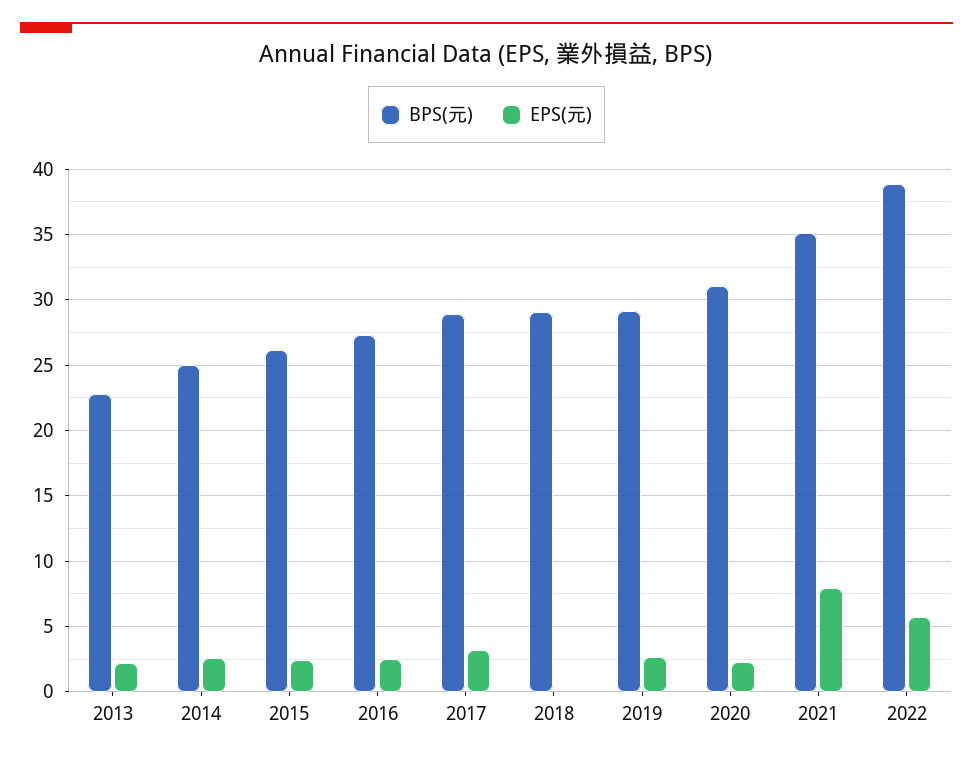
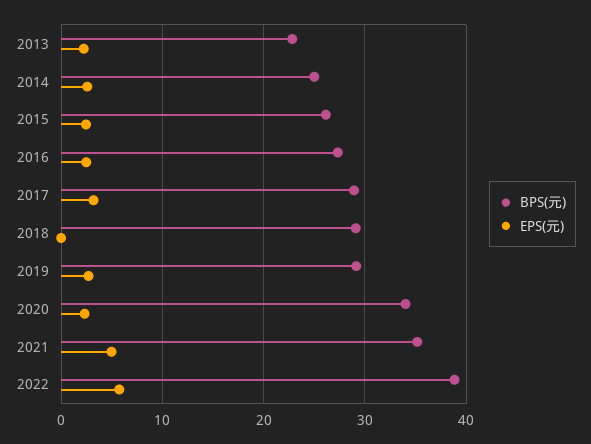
  {
    "BPS(元)": {
      "2013": 23,
      "2014": 25,
      "2015": 26,
      "2016": 27.5,
      "2017": 29,
      "2018": 29,
      "2019": 29,
-     "2020": 31,
+     "2020": 34,
      "2021": 35,
      "2022": 39
    },
    "EPS(元)": {
      "2013": 2,
      "2014": 2.5,
      "2015": 2.5,
      "2016": 2.5,
      "2017": 3,
      "2018": 0,
      "2019": 2.5,
      "2020": 2.5,
-     "2021": 8,
+     "2021": 5,
      "2022": 6
    }
  }

